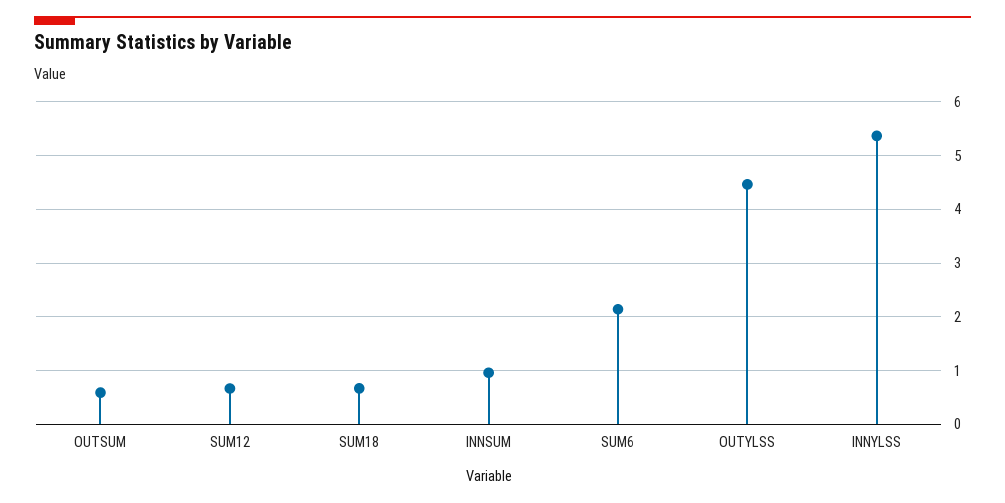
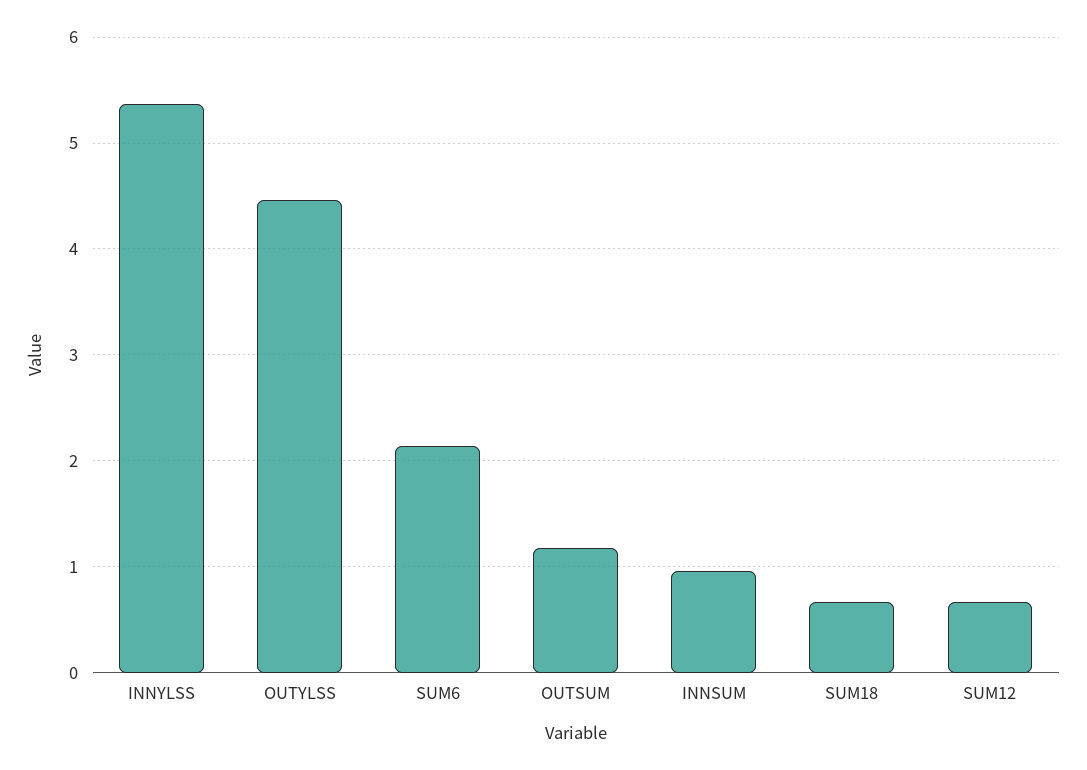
  {
-   "OUTSUM": 0.6,
+   "OUTSUM": 1.2,
    "SUM12": 0.7,
    "SUM18": 0.7,
    "INNSUM": 1,
    "SUM6": 2.1,
    "OUTYLSS": 4.5,
    "INNYLSS": 5.4
  }

